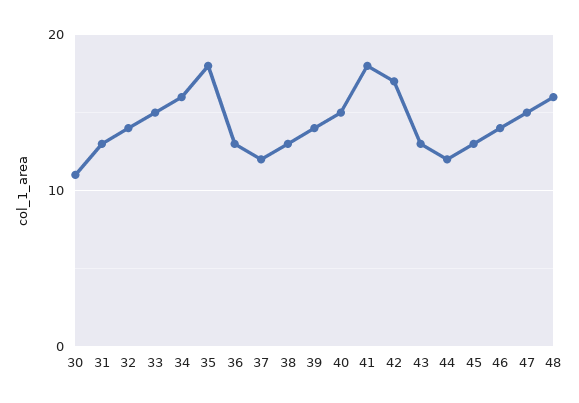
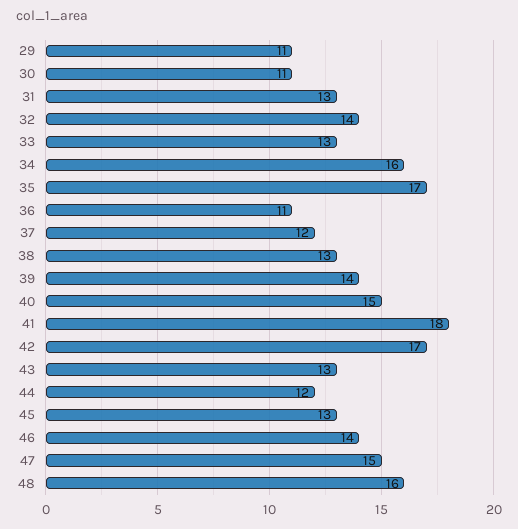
  {
    "30": 11,
    "31": 13,
    "32": 14,
-   "33": 15,
+   "33": 13,
    "34": 16,
-   "35": 18,
+   "35": 17,
-   "36": 13,
+   "36": 11,
    "37": 12,
    "38": 13,
    "39": 14,
    "40": 15,
    "41": 18,
    "42": 17,
    "43": 13,
    "44": 12,
    "45": 13,
    "46": 14,
    "47": 15,
-   "48": 16
+   "48": 16,
+   "29": 11
  }

